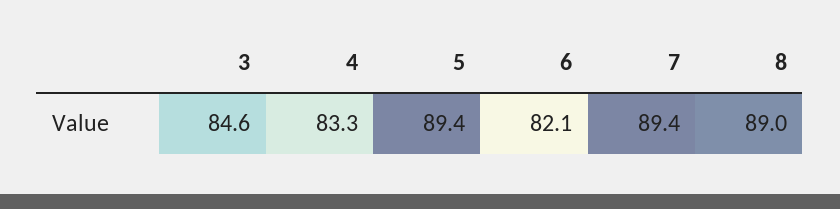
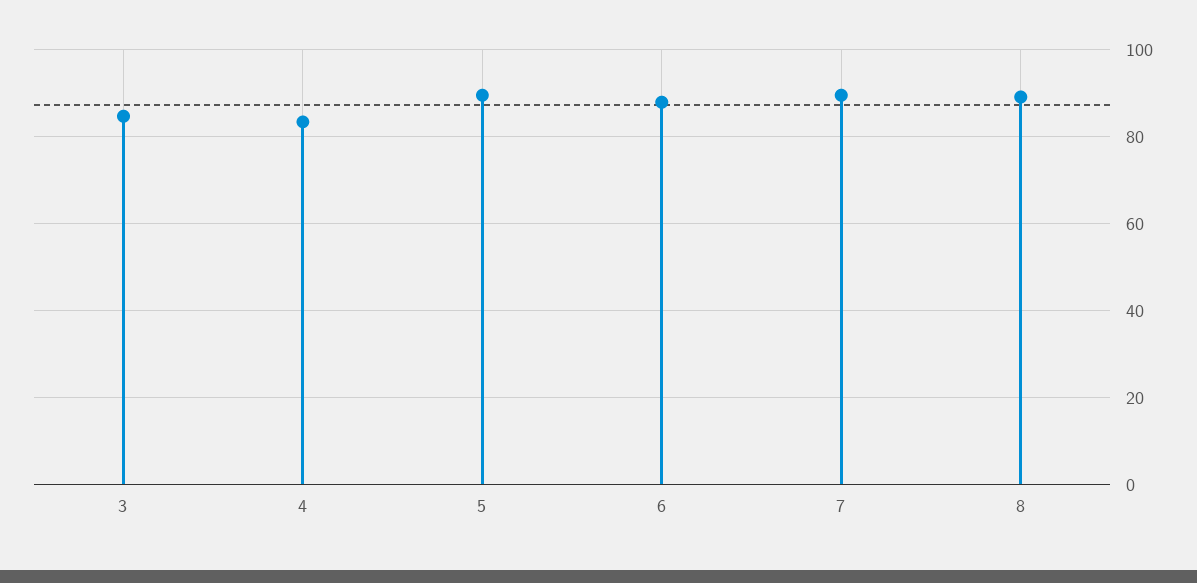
  {
    "3": 84.6,
    "4": 83.3,
    "5": 89.4,
-   "6": 82.1,
+   "6": 88,
    "7": 89.4,
    "8": 89
  }

